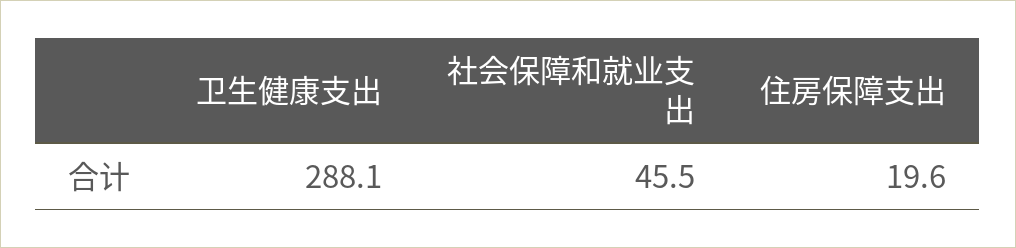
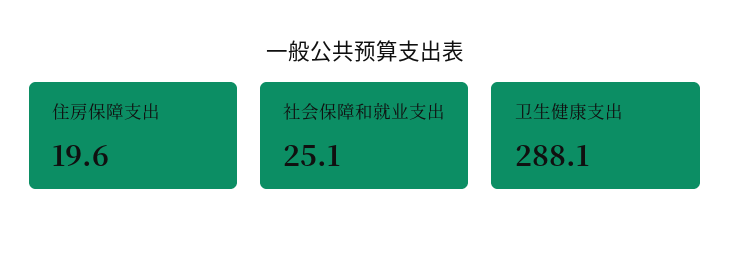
  {
    "卫生健康支出": 288.1,
-   "社会保障和就业支出": 45.5,
+   "社会保障和就业支出": 25.1,
    "住房保障支出": 19.6
  }

